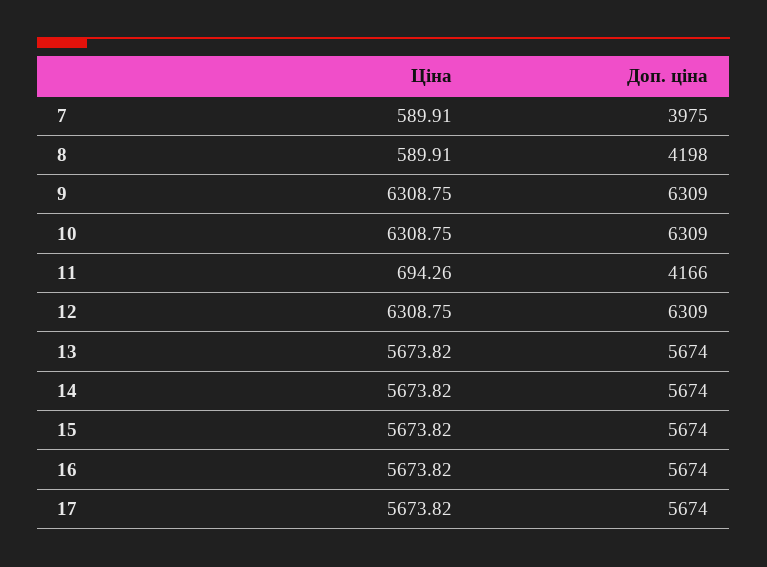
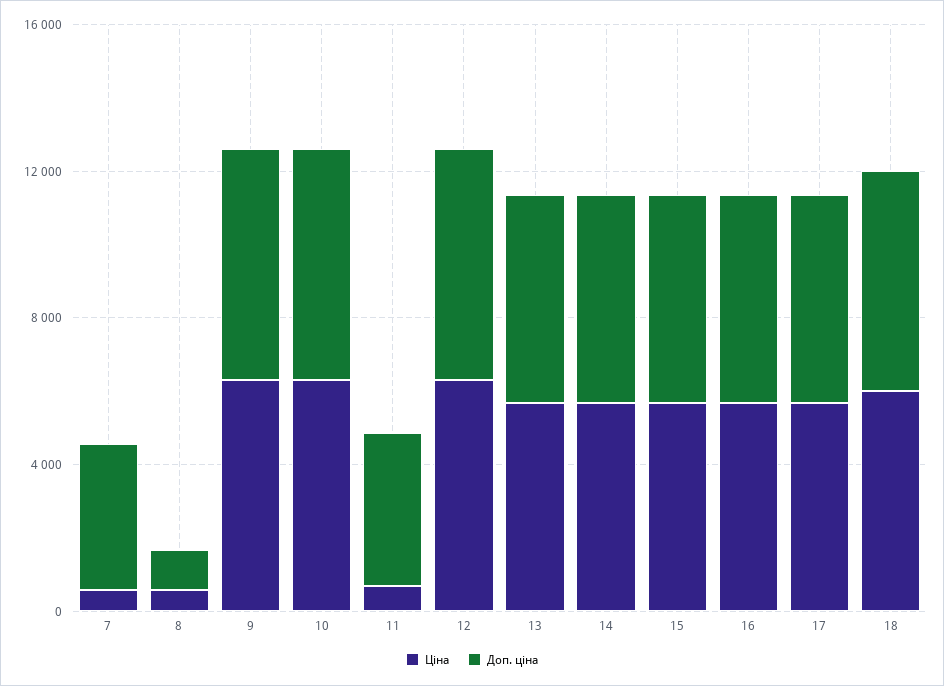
  {
    "Ціна": {
      "7": 589.91,
      "8": 589.91,
      "9": 6308.75,
      "10": 6308.75,
      "11": 694.26,
      "12": 6308.75,
      "13": 5673.82,
      "14": 5673.82,
      "15": 5673.82,
      "16": 5673.82,
-     "17": 5673.82
+     "17": 5673.82,
+     "18": 6000
    },
    "Доп. ціна": {
      "7": 3975,
-     "8": 4198,
+     "8": 1000,
      "9": 6309,
      "10": 6309,
      "11": 4166,
      "12": 6309,
      "13": 5674,
      "14": 5674,
      "15": 5674,
      "16": 5674,
-     "17": 5674
+     "17": 5674,
+     "18": 6000
    }
  }

